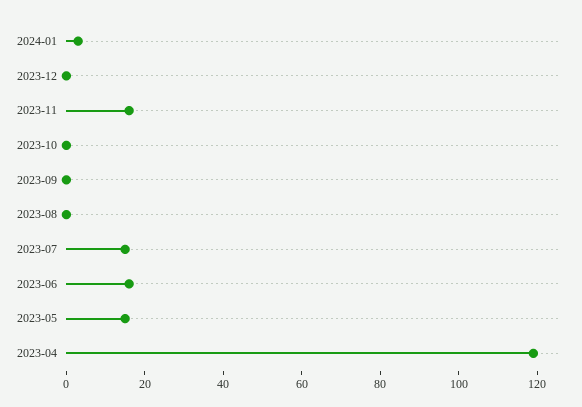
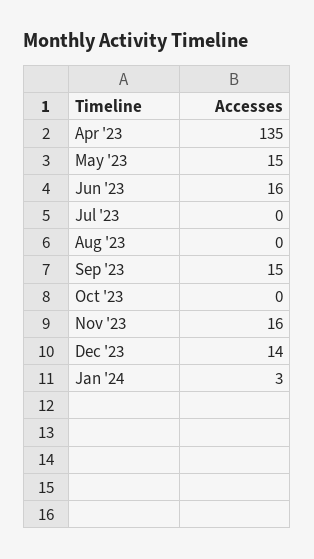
  {
    "2024-01": 3,
-   "2023-12": 0,
+   "2023-12": 14,
    "2023-11": 16,
    "2023-10": 0,
-   "2023-09": 0,
+   "2023-09": 15,
    "2023-08": 0,
-   "2023-07": 15,
+   "2023-07": 0,
    "2023-06": 16,
    "2023-05": 15,
-   "2023-04": 120
+   "2023-04": 135
  }

